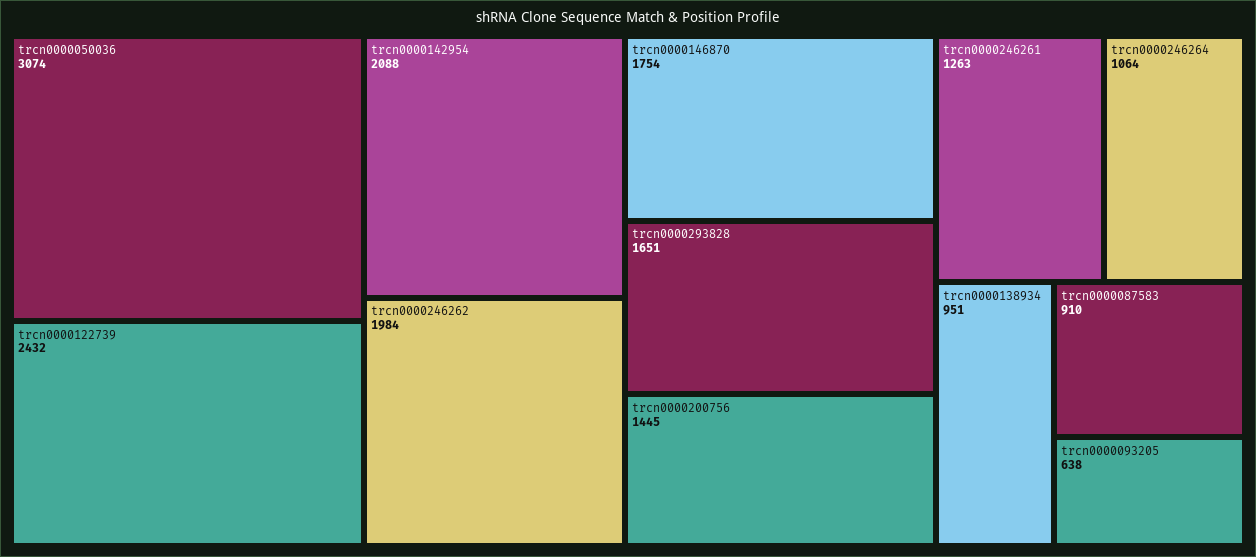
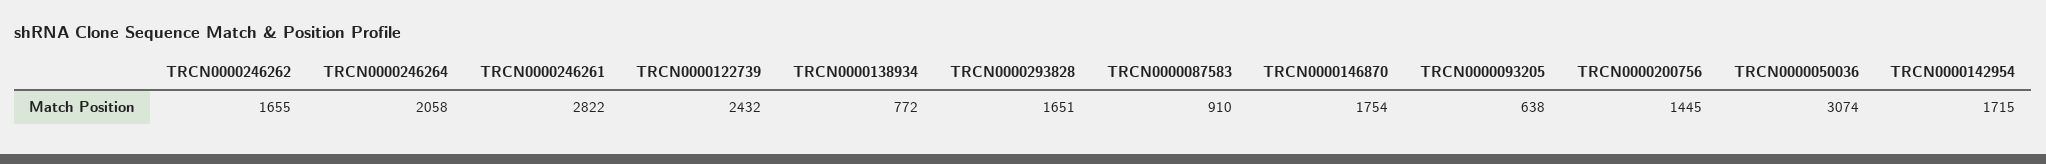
  {
    "trcn0000050036": 3074,
    "trcn0000122739": 2432,
-   "trcn0000142954": 2088,
+   "trcn0000142954": 1715,
-   "trcn0000246262": 1984,
+   "trcn0000246262": 1655,
    "trcn0000146870": 1754,
    "trcn0000293828": 1651,
    "trcn0000200756": 1445,
-   "trcn0000246261": 1263,
+   "trcn0000246261": 2822,
-   "trcn0000246264": 1064,
+   "trcn0000246264": 2058,
-   "trcn0000138934": 951,
+   "trcn0000138934": 772,
    "trcn0000087583": 910,
    "trcn0000093205": 638
  }

